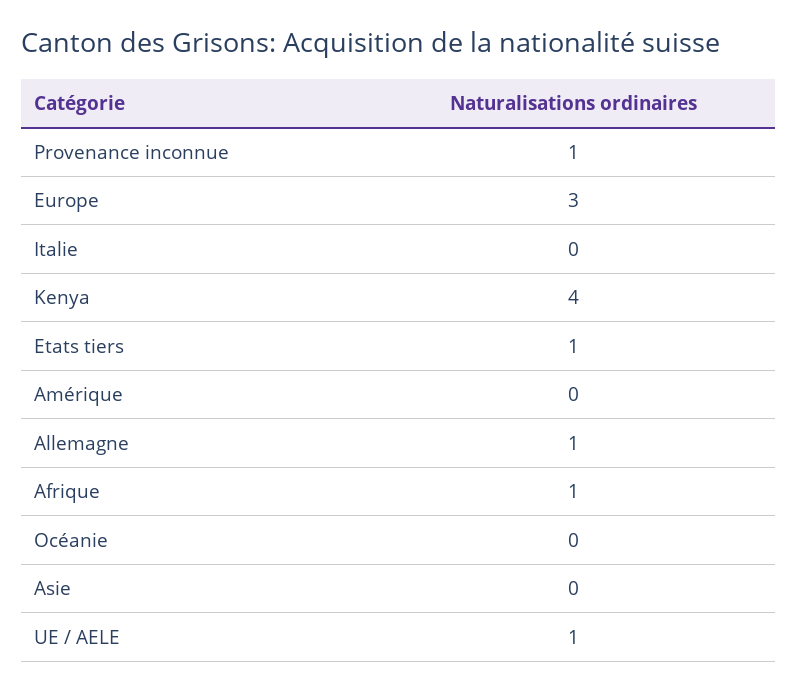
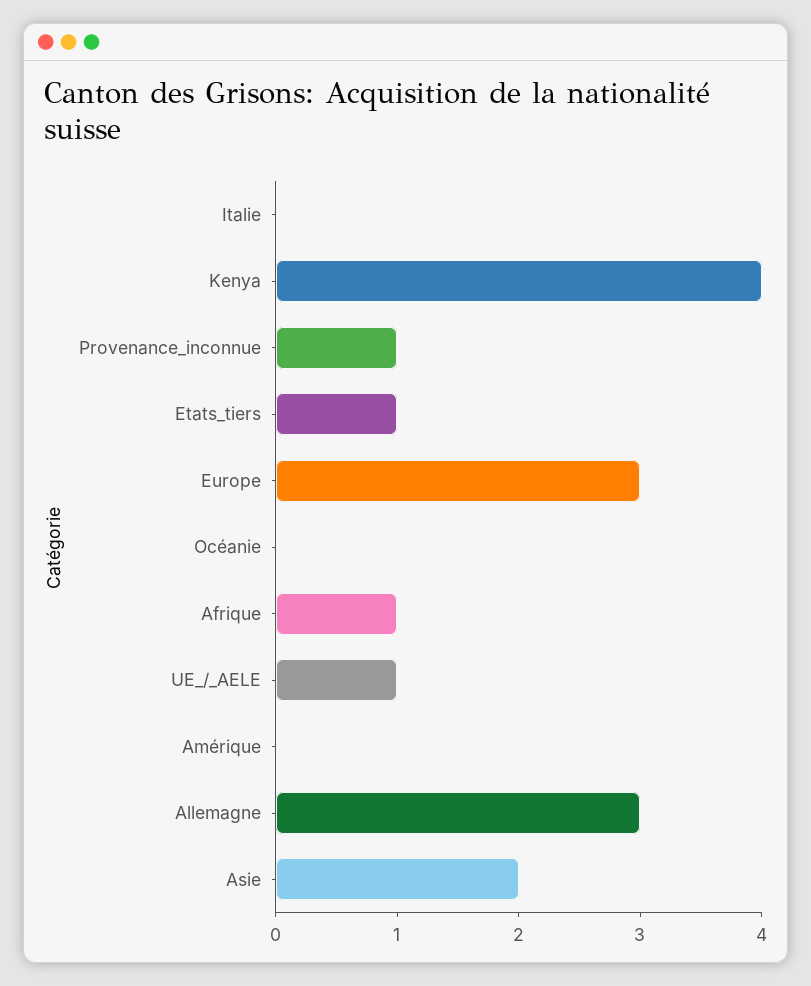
  {
    "Provenance inconnue": 1,
    "Europe": 3,
    "Italie": 0,
    "Kenya": 4,
    "Etats tiers": 1,
    "Amérique": 0,
-   "Allemagne": 1,
+   "Allemagne": 3,
    "Afrique": 1,
    "Océanie": 0,
-   "Asie": 0,
+   "Asie": 2,
    "UE / AELE": 1
  }

